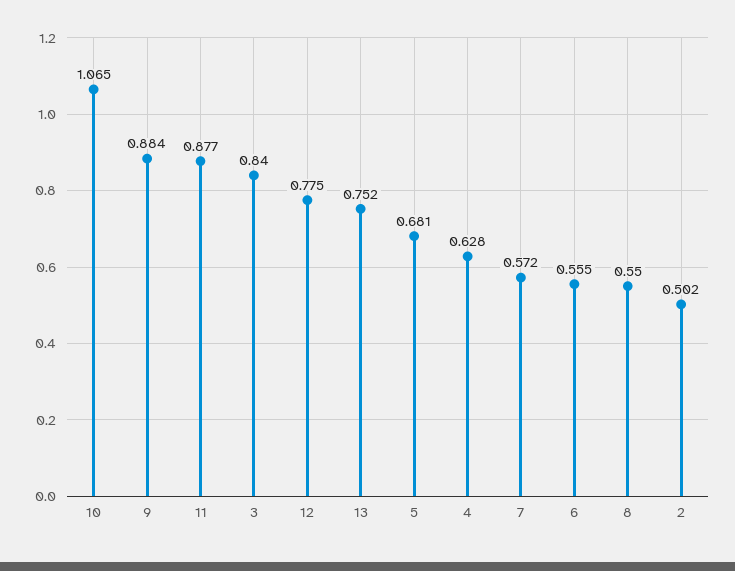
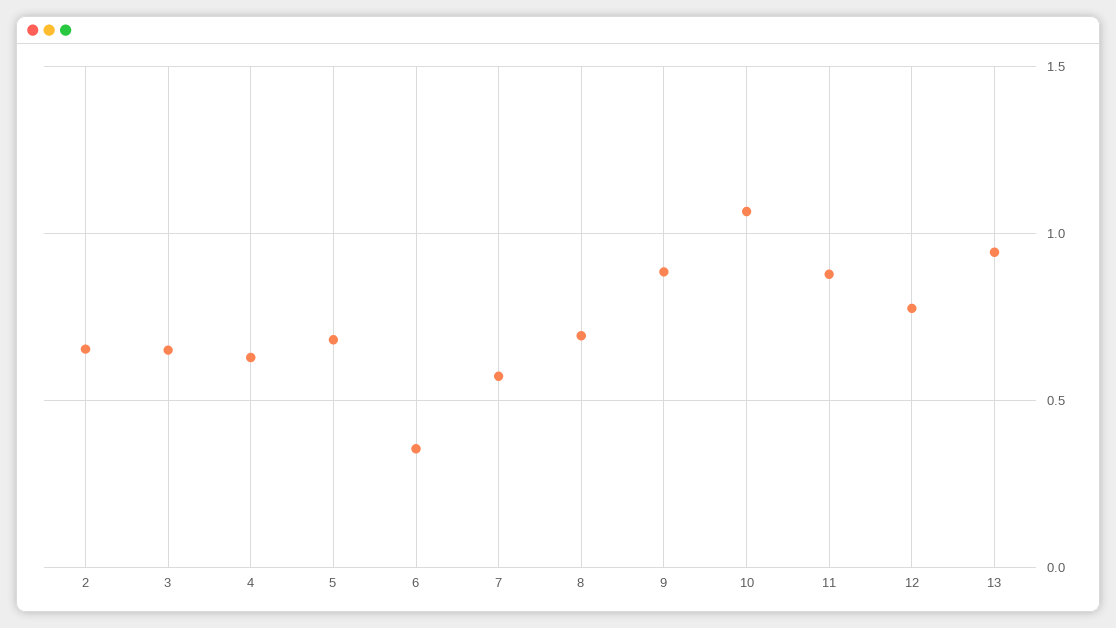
  {
    "10": 1.065,
    "9": 0.884,
    "11": 0.877,
-   "3": 0.84,
+   "3": 0.65,
    "12": 0.775,
-   "13": 0.752,
+   "13": 0.95,
    "5": 0.681,
    "4": 0.628,
    "7": 0.572,
-   "6": 0.555,
+   "6": 0.35,
-   "8": 0.55,
+   "8": 0.7,
-   "2": 0.502
+   "2": 0.65
  }

